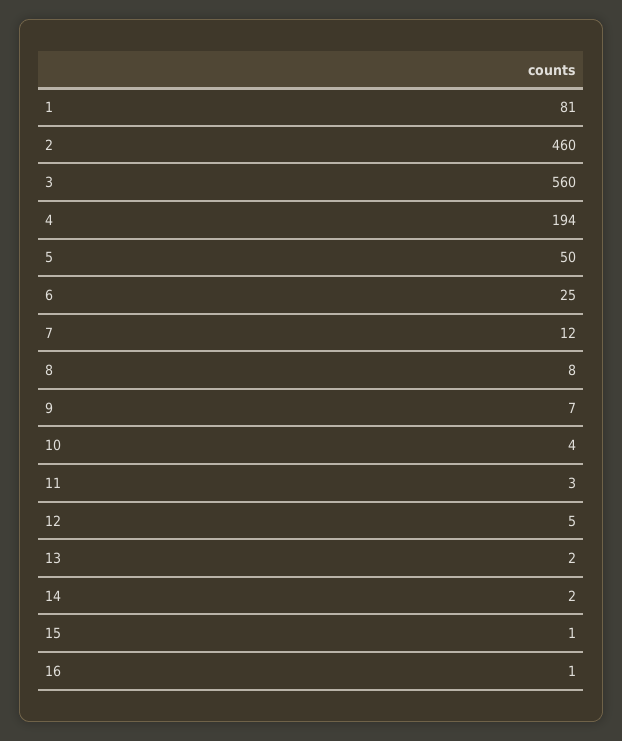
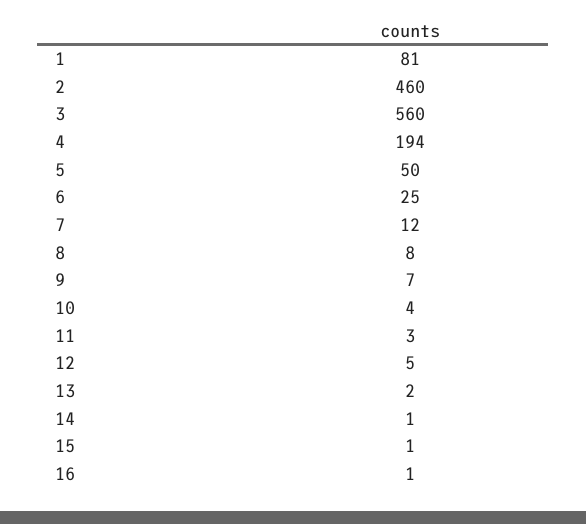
  {
    "1": 81,
    "2": 460,
    "3": 560,
    "4": 194,
    "5": 50,
    "6": 25,
    "7": 12,
    "8": 8,
    "9": 7,
    "10": 4,
    "11": 3,
    "12": 5,
    "13": 2,
-   "14": 2,
+   "14": 1,
    "15": 1,
    "16": 1
  }

